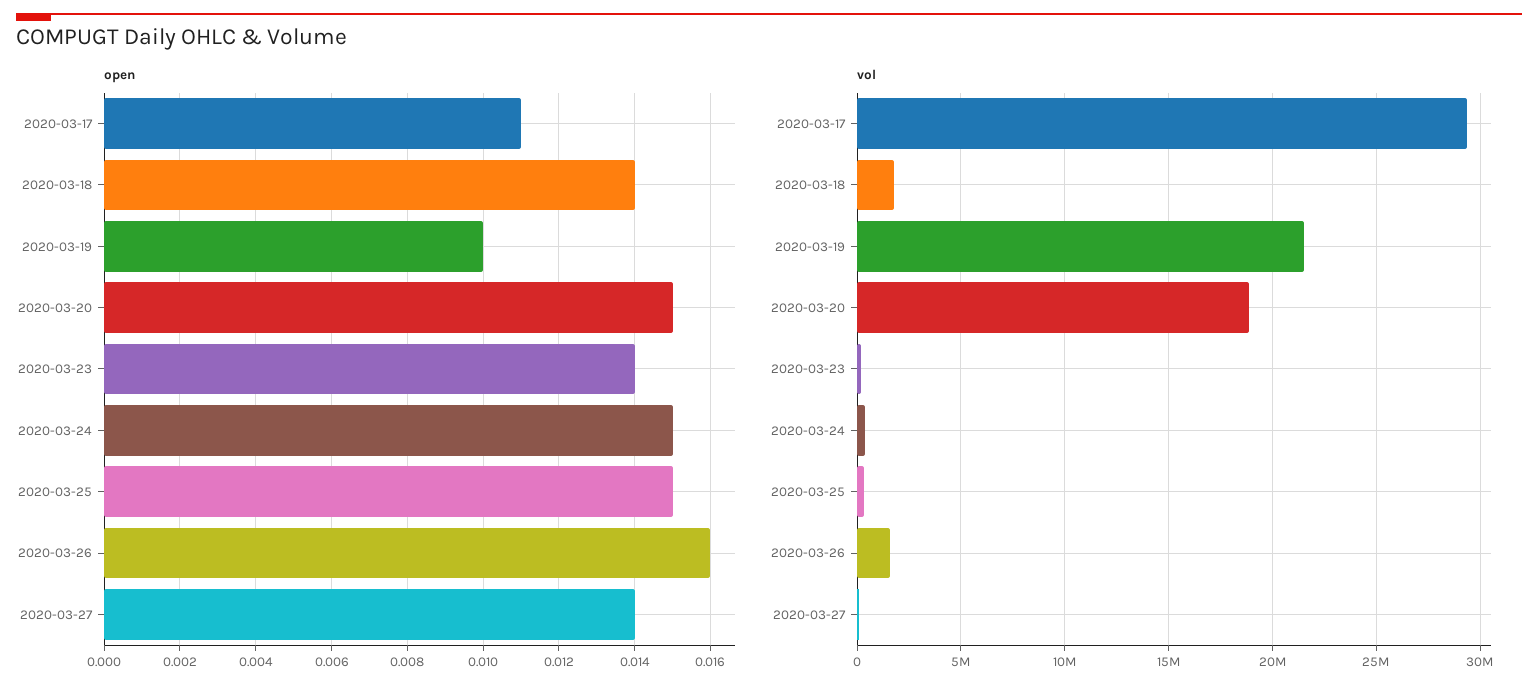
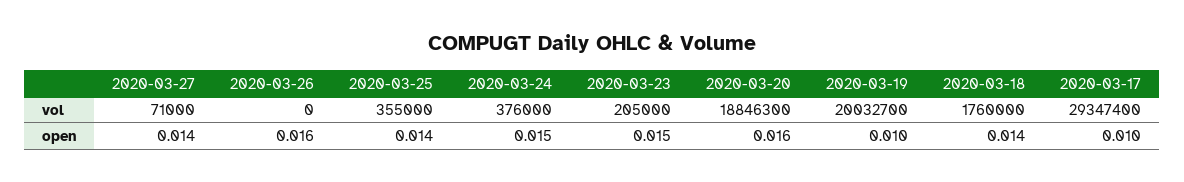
  {
    "open": {
-     "2020-03-17": 0.011,
+     "2020-03-17": 0.01,
      "2020-03-18": 0.014,
      "2020-03-19": 0.01,
-     "2020-03-20": 0.015,
+     "2020-03-20": 0.016,
-     "2020-03-23": 0.014,
+     "2020-03-23": 0.015,
      "2020-03-24": 0.015,
-     "2020-03-25": 0.015,
+     "2020-03-25": 0.014,
      "2020-03-26": 0.016,
      "2020-03-27": 0.014
    },
    "vol": {
      "2020-03-17": 29347400,
      "2020-03-18": 1760000,
-     "2020-03-19": 21500000,
+     "2020-03-19": 20032700,
      "2020-03-20": 18846300,
      "2020-03-23": 205000,
      "2020-03-24": 376000,
      "2020-03-25": 355000,
-     "2020-03-26": 1500000,
+     "2020-03-26": 0,
      "2020-03-27": 71000
    }
  }

